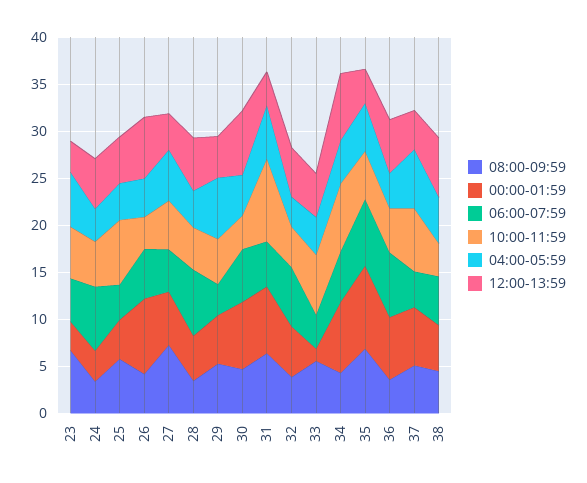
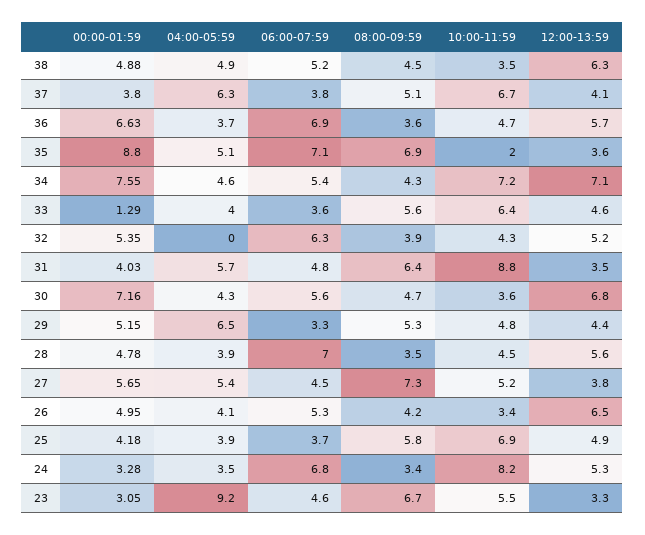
  {
    "08:00-09:59": {
      "23": 6.7,
      "24": 3.4,
      "25": 5.8,
      "26": 4.2,
      "27": 7.3,
      "28": 3.5,
      "29": 5.3,
      "30": 4.7,
      "31": 6.4,
      "32": 3.9,
      "33": 5.6,
      "34": 4.3,
      "35": 6.9,
      "36": 3.6,
      "37": 5.1,
      "38": 4.5
    },
    "00:00-01:59": {
      "23": 3.05,
      "24": 3.28,
      "25": 4.18,
-     "26": 8,
+     "26": 4.95,
      "27": 5.65,
      "28": 4.78,
      "29": 5.15,
      "30": 7.16,
-     "31": 7,
+     "31": 4.03,
      "32": 5.35,
      "33": 1.29,
      "34": 7.55,
      "35": 8.8,
      "36": 6.63,
-     "37": 6,
+     "37": 3.8,
      "38": 4.88
    },
    "06:00-07:59": {
      "23": 4.6,
      "24": 6.8,
      "25": 3.7,
      "26": 5.3,
      "27": 4.5,
      "28": 7,
      "29": 3.3,
      "30": 5.6,
      "31": 4.8,
      "32": 6.3,
      "33": 3.6,
      "34": 5.4,
      "35": 7.1,
      "36": 6.9,
      "37": 3.8,
      "38": 5.2
    },
    "10:00-11:59": {
      "23": 5.5,
-     "24": 5,
+     "24": 8.2,
      "25": 6.9,
      "26": 3.4,
      "27": 5.2,
      "28": 4.5,
      "29": 4.8,
      "30": 3.6,
      "31": 8.8,
      "32": 4.3,
      "33": 6.4,
      "34": 7.2,
-     "35": 5,
+     "35": 2,
      "36": 4.7,
      "37": 6.7,
      "38": 3.5
    },
    "04:00-05:59": {
-     "23": 6,
+     "23": 9.2,
      "24": 3.5,
      "25": 3.9,
      "26": 4.1,
      "27": 5.4,
      "28": 3.9,
      "29": 6.5,
      "30": 4.3,
      "31": 5.7,
-     "32": 3,
+     "32": 0,
      "33": 4,
      "34": 4.6,
      "35": 5.1,
      "36": 3.7,
      "37": 6.3,
      "38": 4.9
    },
    "12:00-13:59": {
      "23": 3.3,
      "24": 5.3,
      "25": 4.9,
      "26": 6.5,
      "27": 3.8,
      "28": 5.6,
      "29": 4.4,
      "30": 6.8,
      "31": 3.5,
      "32": 5.2,
      "33": 4.6,
      "34": 7.1,
      "35": 3.6,
      "36": 5.7,
      "37": 4.1,
      "38": 6.3
    }
  }

